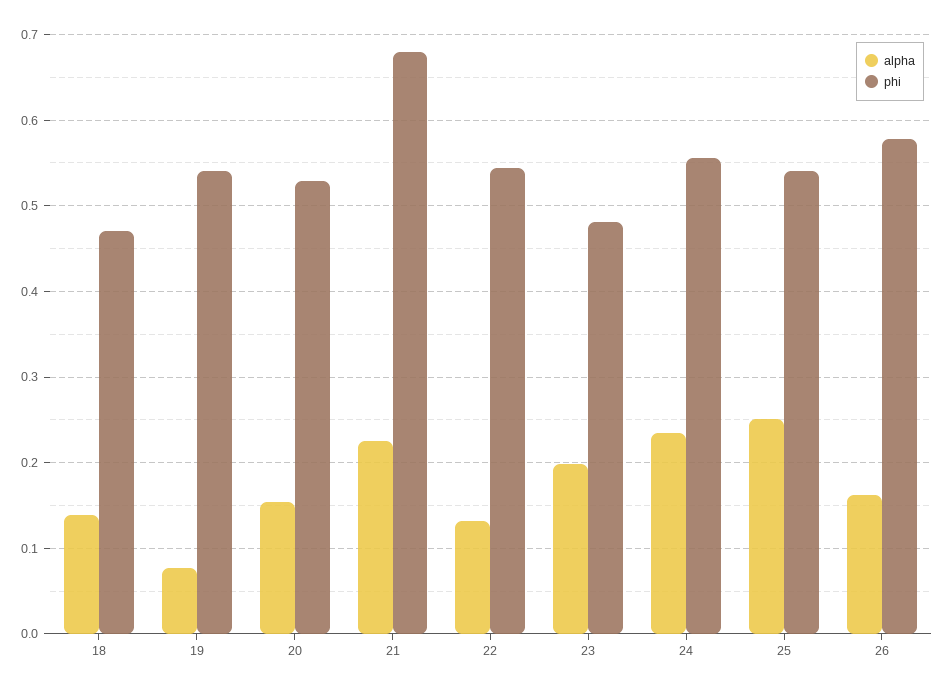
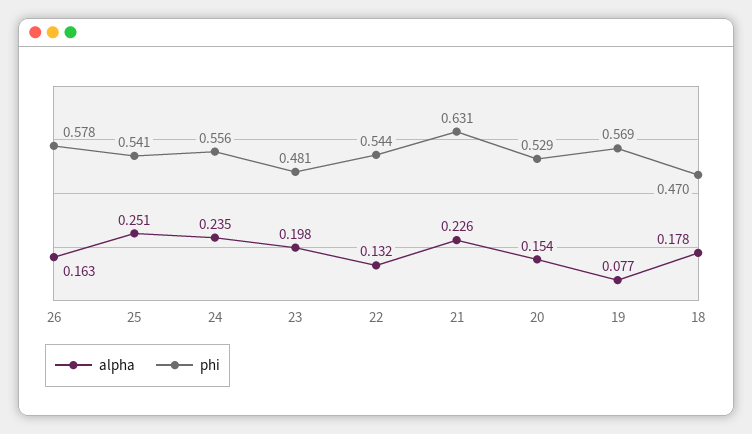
  {
    "alpha": {
-     "18": 0.14,
+     "18": 0.178,
      "19": 0.077,
      "20": 0.154,
      "21": 0.226,
      "22": 0.132,
      "23": 0.198,
      "24": 0.235,
      "25": 0.251,
      "26": 0.163
    },
    "phi": {
      "18": 0.47,
-     "19": 0.54,
+     "19": 0.569,
      "20": 0.529,
-     "21": 0.68,
+     "21": 0.631,
      "22": 0.544,
      "23": 0.481,
      "24": 0.556,
      "25": 0.541,
      "26": 0.578
    }
  }

